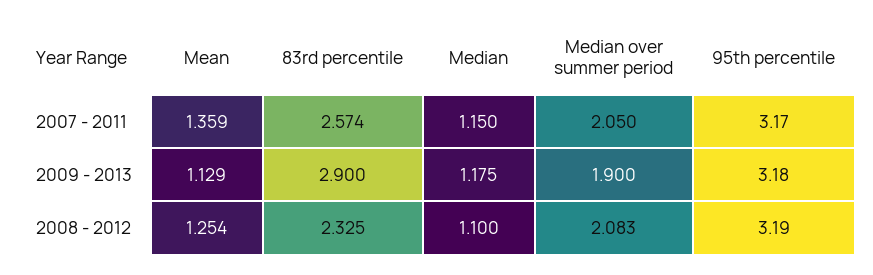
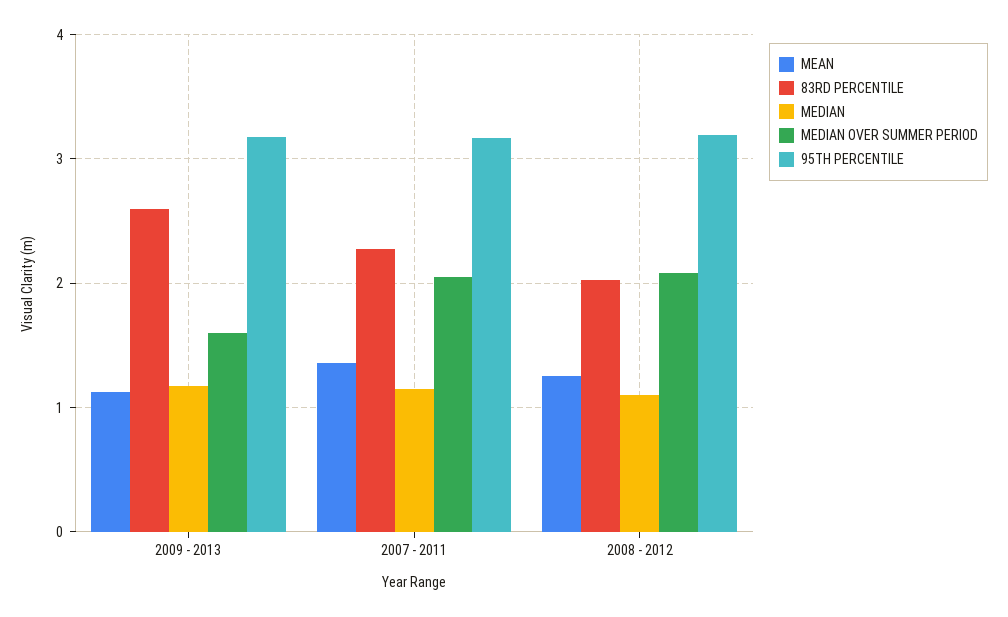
  {
    "Mean": {
      "2007 - 2011": 1.359,
      "2009 - 2013": 1.129,
      "2008 - 2012": 1.254
    },
    "83rd percentile": {
-     "2007 - 2011": 2.574,
+     "2007 - 2011": 2.3,
-     "2009 - 2013": 2.9,
+     "2009 - 2013": 2.6,
-     "2008 - 2012": 2.325
+     "2008 - 2012": 2
    },
    "Median": {
      "2007 - 2011": 1.15,
      "2009 - 2013": 1.175,
      "2008 - 2012": 1.1
    },
    "Median over summer period": {
      "2007 - 2011": 2.05,
-     "2009 - 2013": 1.9,
+     "2009 - 2013": 1.6,
      "2008 - 2012": 2.083
    },
    "95th percentile": {
      "2007 - 2011": 3.17,
      "2009 - 2013": 3.18,
      "2008 - 2012": 3.19
    }
  }

